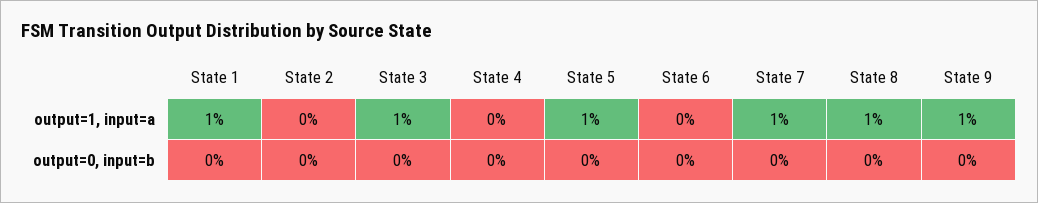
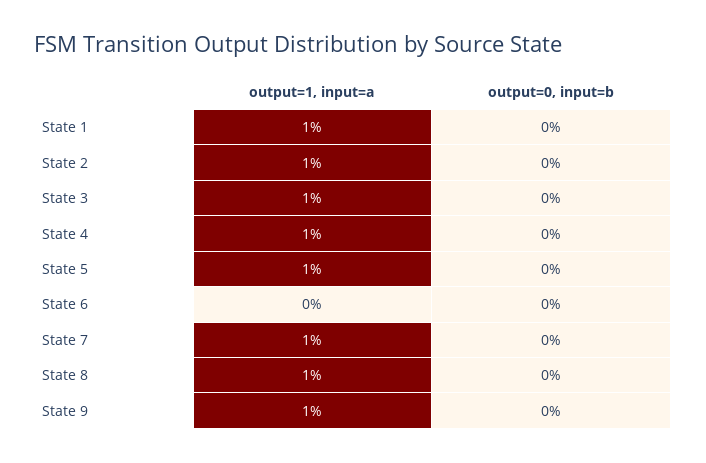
  {
    "State 1": {
      "output=1, input=a": 1,
      "output=0, input=b": 0
    },
    "State 2": {
-     "output=1, input=a": 0,
+     "output=1, input=a": 1,
      "output=0, input=b": 0
    },
    "State 3": {
      "output=1, input=a": 1,
      "output=0, input=b": 0
    },
    "State 4": {
-     "output=1, input=a": 0,
+     "output=1, input=a": 1,
      "output=0, input=b": 0
    },
    "State 5": {
      "output=1, input=a": 1,
      "output=0, input=b": 0
    },
    "State 6": {
      "output=1, input=a": 0,
      "output=0, input=b": 0
    },
    "State 7": {
      "output=1, input=a": 1,
      "output=0, input=b": 0
    },
    "State 8": {
      "output=1, input=a": 1,
      "output=0, input=b": 0
    },
    "State 9": {
      "output=1, input=a": 1,
      "output=0, input=b": 0
    }
  }

